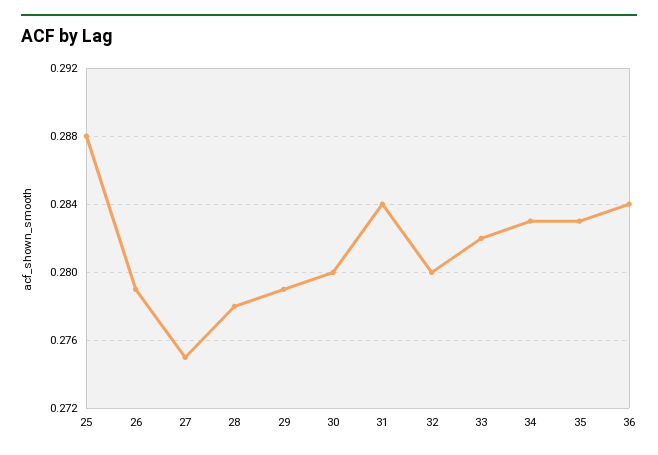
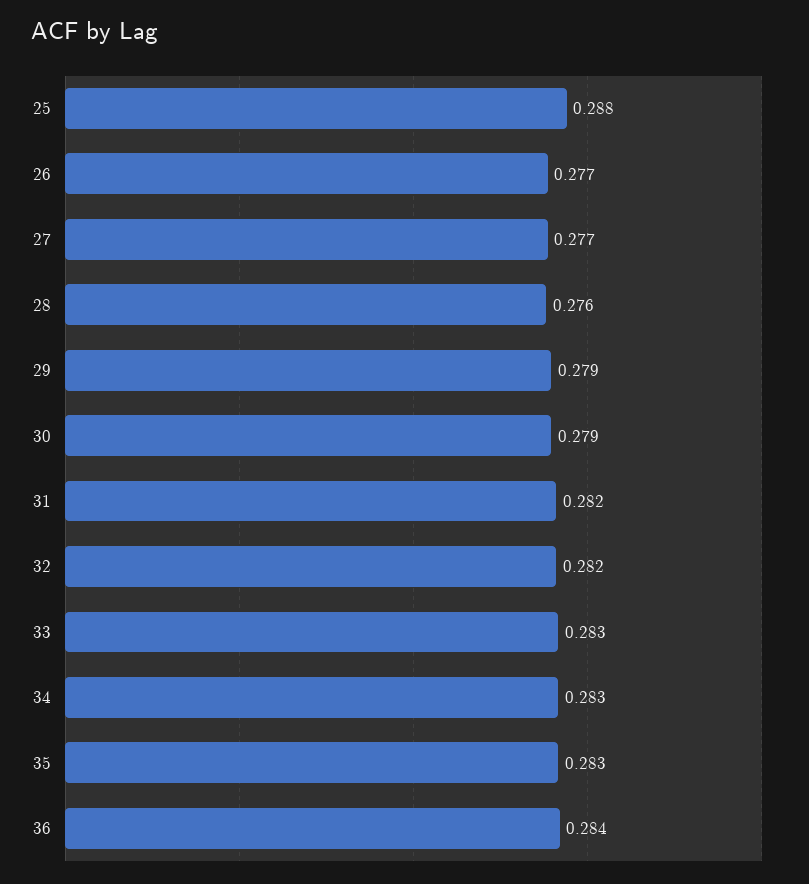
  {
    "25": 0.288,
-   "26": 0.279,
+   "26": 0.277,
-   "27": 0.275,
+   "27": 0.277,
-   "28": 0.278,
+   "28": 0.276,
    "29": 0.279,
-   "30": 0.28,
+   "30": 0.279,
-   "31": 0.284,
+   "31": 0.282,
-   "32": 0.28,
+   "32": 0.282,
-   "33": 0.282,
+   "33": 0.283,
    "34": 0.283,
    "35": 0.283,
    "36": 0.284
  }

